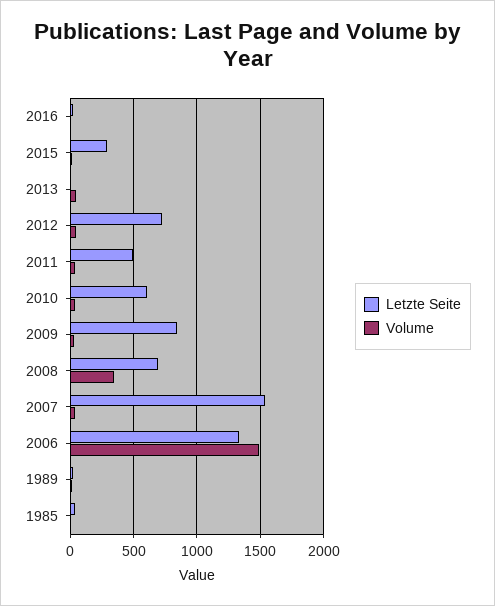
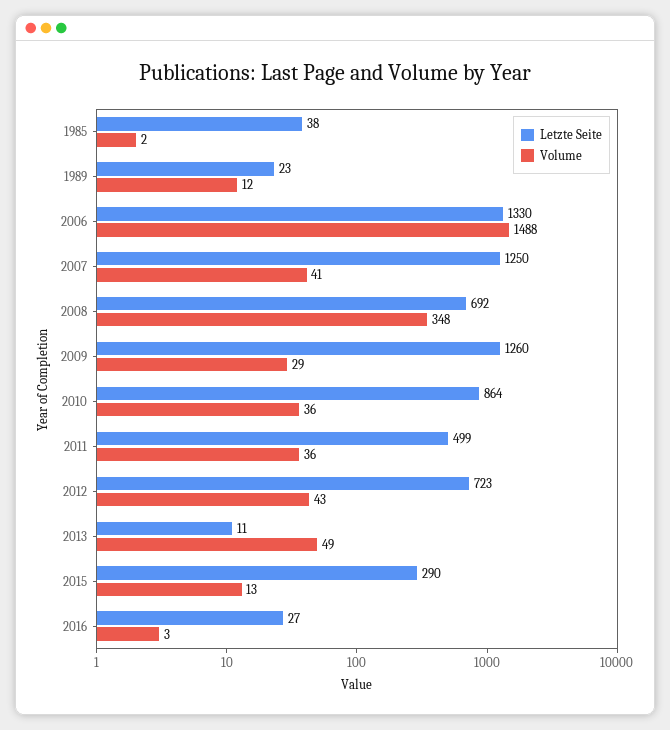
  {
    "Letzte Seite": {
      "2016": 27,
      "2015": 290,
      "2013": 11,
      "2012": 723,
      "2011": 499,
-     "2010": 600,
+     "2010": 864,
-     "2009": 850,
+     "2009": 1260,
      "2008": 692,
-     "2007": 1550,
+     "2007": 1250,
      "2006": 1330,
      "1989": 23,
      "1985": 38
    },
    "Volume": {
      "2016": 3,
      "2015": 13,
      "2013": 49,
      "2012": 43,
      "2011": 36,
      "2010": 36,
      "2009": 29,
      "2008": 348,
      "2007": 41,
      "2006": 1488,
      "1989": 12,
      "1985": 2
    }
  }

